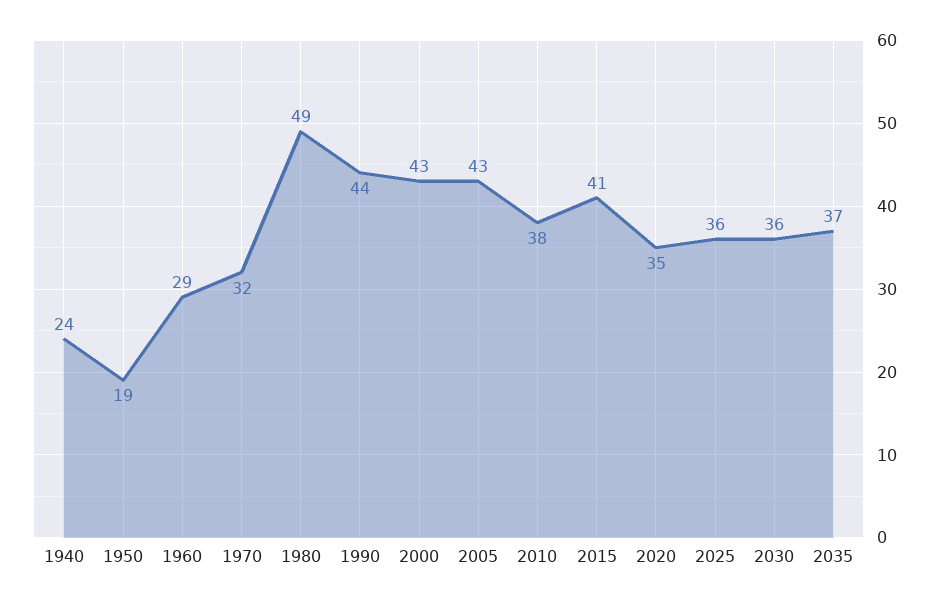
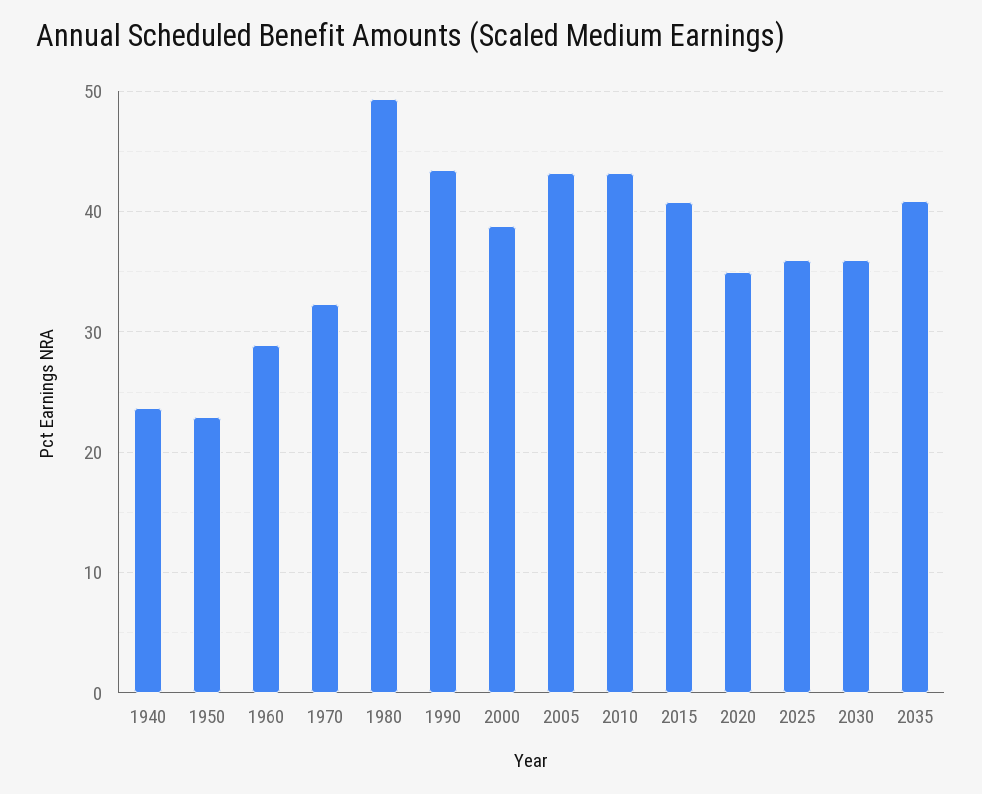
  {
    "1940": 24,
-   "1950": 19,
+   "1950": 23,
    "1960": 29,
    "1970": 32,
    "1980": 49,
    "1990": 44,
-   "2000": 43,
+   "2000": 39,
    "2005": 43,
-   "2010": 38,
+   "2010": 43,
    "2015": 41,
    "2020": 35,
    "2025": 36,
    "2030": 36,
-   "2035": 37
+   "2035": 41
  }

